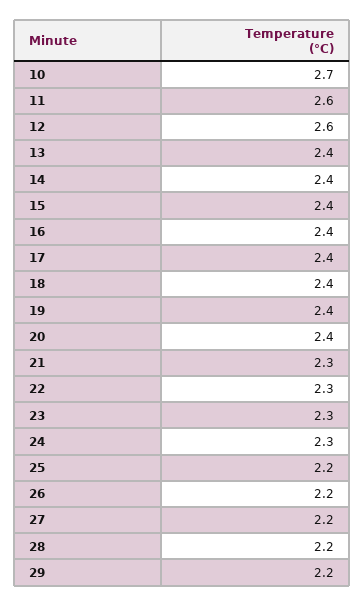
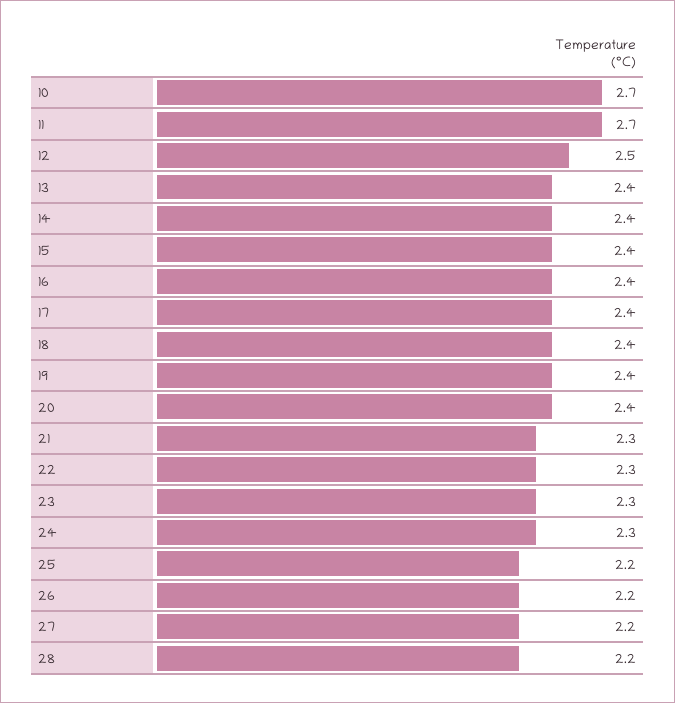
  {
    "10": 2.7,
-   "11": 2.6,
+   "11": 2.7,
-   "12": 2.6,
+   "12": 2.5,
    "13": 2.4,
    "14": 2.4,
    "15": 2.4,
    "16": 2.4,
    "17": 2.4,
    "18": 2.4,
    "19": 2.4,
    "20": 2.4,
    "21": 2.3,
    "22": 2.3,
    "23": 2.3,
    "24": 2.3,
    "25": 2.2,
    "26": 2.2,
    "27": 2.2,
-   "28": 2.2,
+   "28": 2.2
-   "29": 2.2
  }

